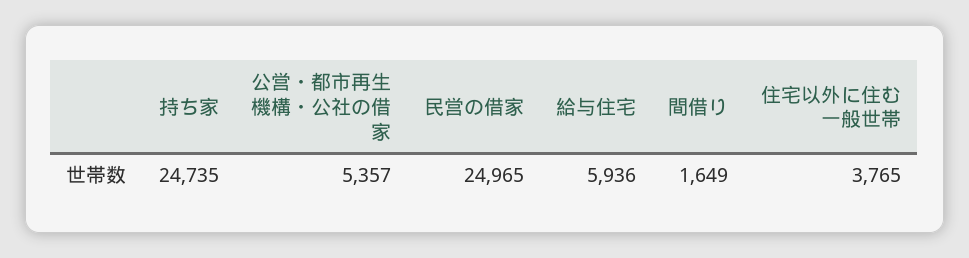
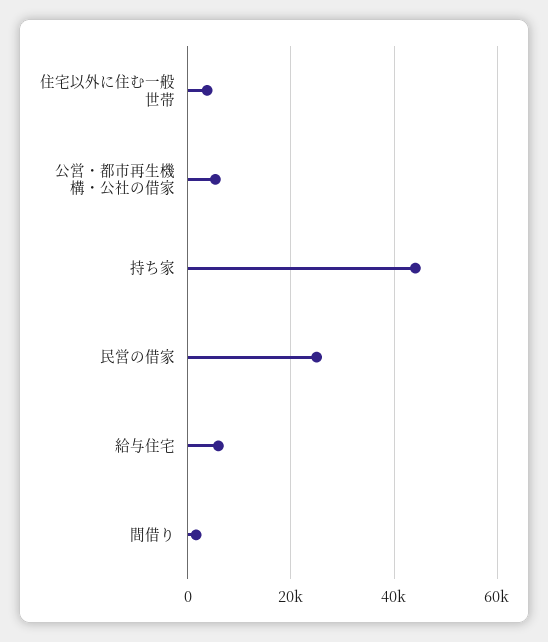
  {
-   "持ち家": 24735,
+   "持ち家": 44000,
    "公営・都市再生機構・公社の借家": 5357,
    "民営の借家": 24965,
    "給与住宅": 5936,
    "間借り": 1649,
    "住宅以外に住む一般世帯": 3765
  }

